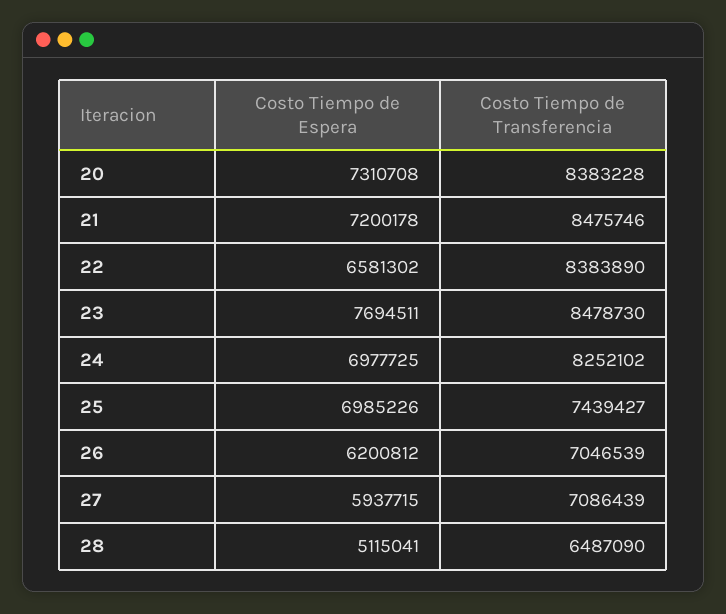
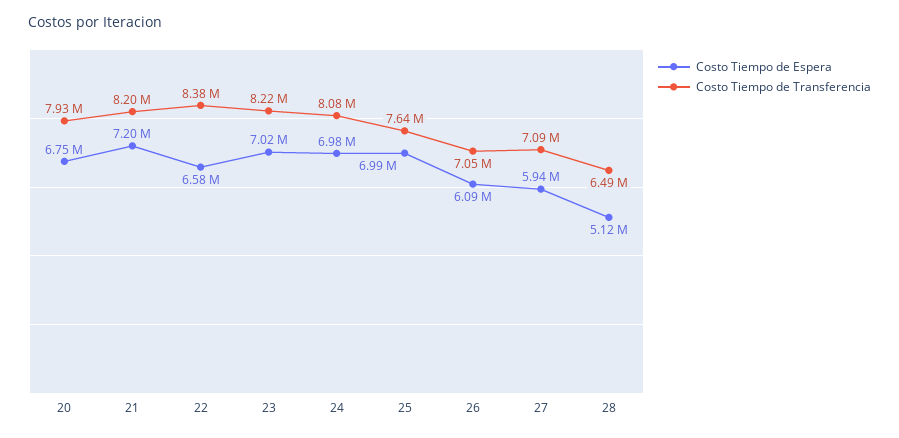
  {
    "Costo Tiempo de Espera": {
-     "20": 7310708,
+     "20": 6750000,
      "21": 7200178,
      "22": 6581302,
-     "23": 7694511,
+     "23": 7020000,
      "24": 6977725,
      "25": 6985226,
-     "26": 6200812,
+     "26": 6090000,
      "27": 5937715,
      "28": 5115041
    },
    "Costo Tiempo de Transferencia": {
-     "20": 8383228,
+     "20": 7930000,
-     "21": 8475746,
+     "21": 8200000,
      "22": 8383890,
-     "23": 8478730,
+     "23": 8220000,
-     "24": 8252102,
+     "24": 8080000,
-     "25": 7439427,
+     "25": 7640000,
      "26": 7046539,
      "27": 7086439,
      "28": 6487090
    }
  }

